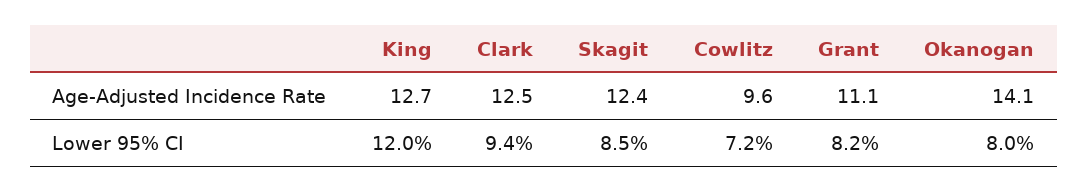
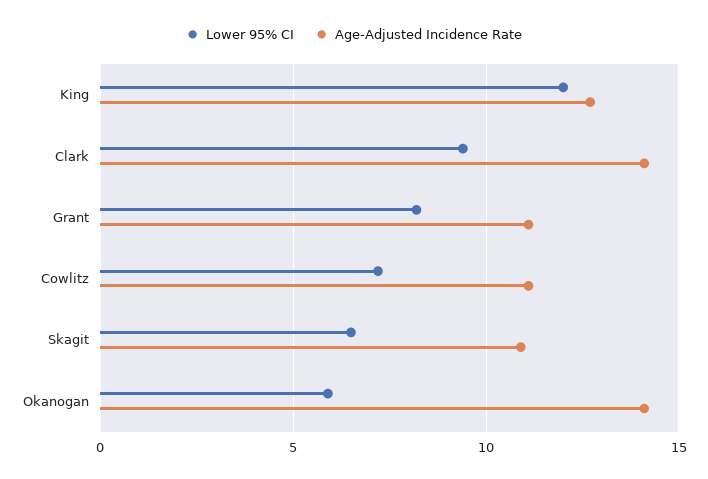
  {
    "Age-Adjusted Incidence Rate": {
      "King": 12.7,
-     "Clark": 12.5,
+     "Clark": 14,
-     "Skagit": 12.4,
+     "Skagit": 11,
-     "Cowlitz": 9.6,
+     "Cowlitz": 11,
      "Grant": 11.1,
      "Okanogan": 14.1
    },
    "Lower 95% CI": {
      "King": 12,
      "Clark": 9.4,
-     "Skagit": 8.5,
+     "Skagit": 6.5,
      "Cowlitz": 7.2,
      "Grant": 8.2,
-     "Okanogan": 8
+     "Okanogan": 6
    }
  }

